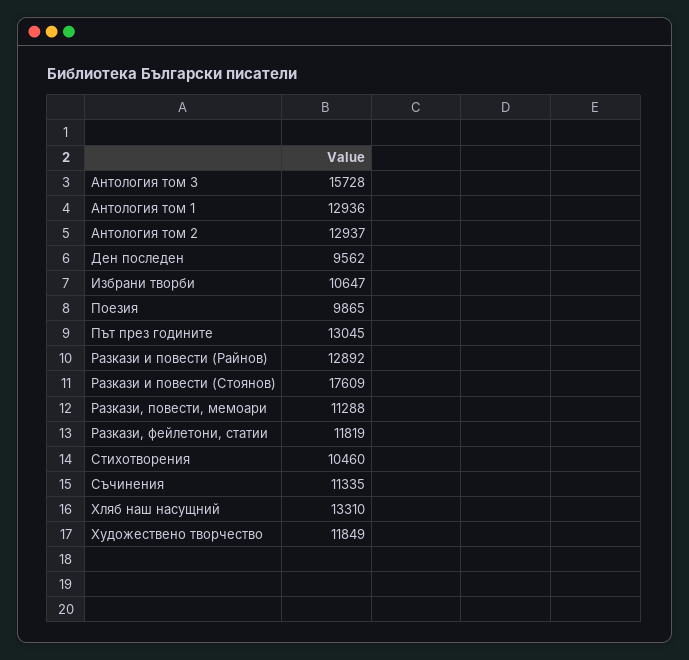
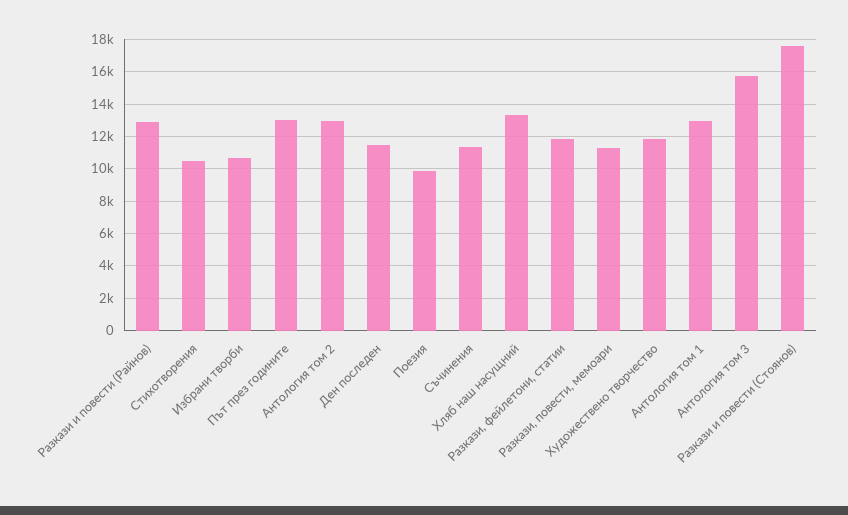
  {
    "Антология том 3": 15728,
    "Антология том 1": 12936,
    "Антология том 2": 12937,
-   "Ден последен": 9562,
+   "Ден последен": 11500,
    "Избрани творби": 10647,
    "Поезия": 9865,
    "Път през годините": 13045,
    "Разкази и повести (Райнов)": 12892,
    "Разкази и повести (Стоянов)": 17609,
    "Разкази, повести, мемоари": 11288,
    "Разкази, фейлетони, статии": 11819,
    "Стихотворения": 10460,
    "Съчинения": 11335,
    "Хляб наш насущний": 13310,
    "Художествено творчество": 11849
  }

